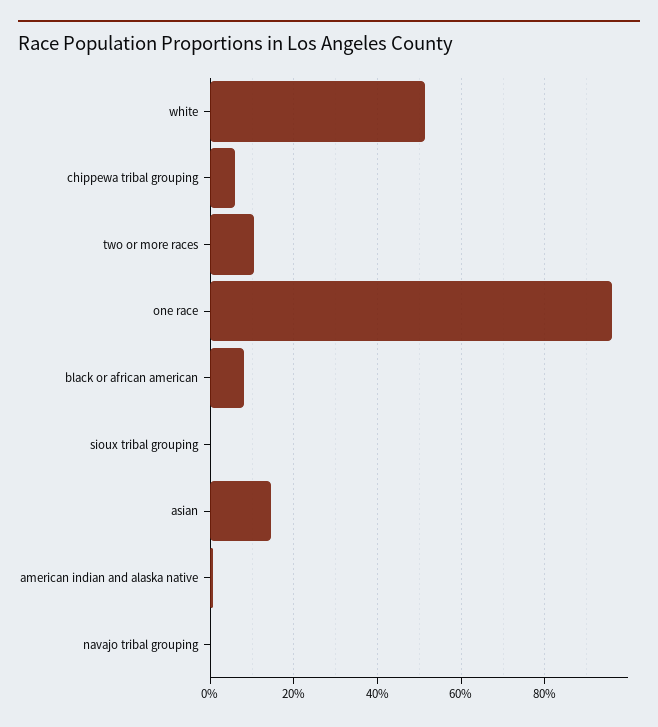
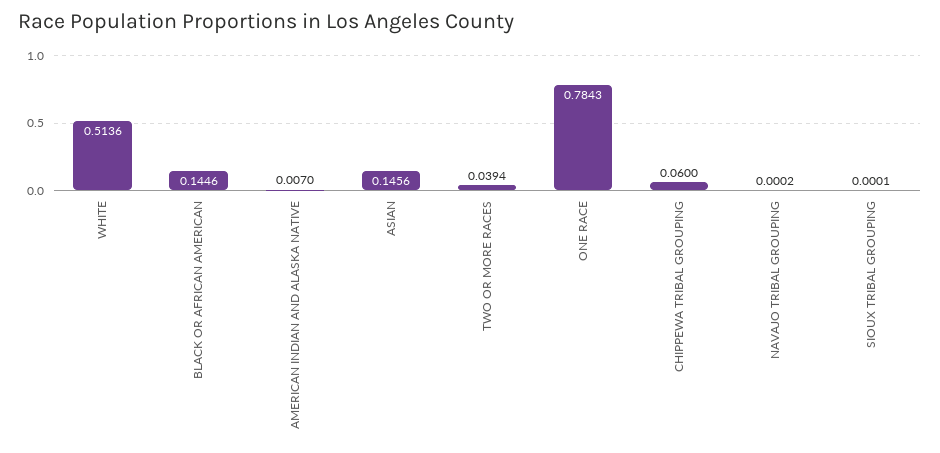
  {
    "white": 0.5136,
    "chippewa tribal grouping": 0.06,
-   "two or more races": 0.1,
+   "two or more races": 0.0394,
-   "one race": 0.96,
+   "one race": 0.7843,
-   "black or african american": 0.08,
+   "black or african american": 0.1446,
    "sioux tribal grouping": 0.0001,
    "asian": 0.1456,
    "american indian and alaska native": 0.007,
    "navajo tribal grouping": 0.0002
  }

